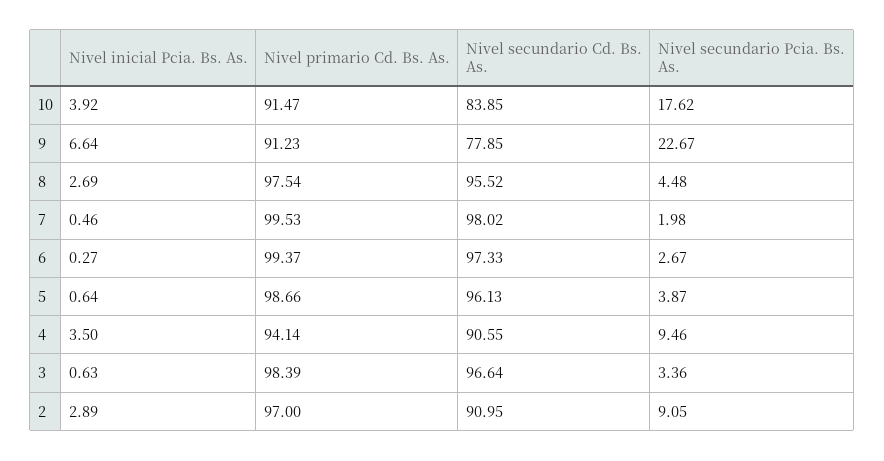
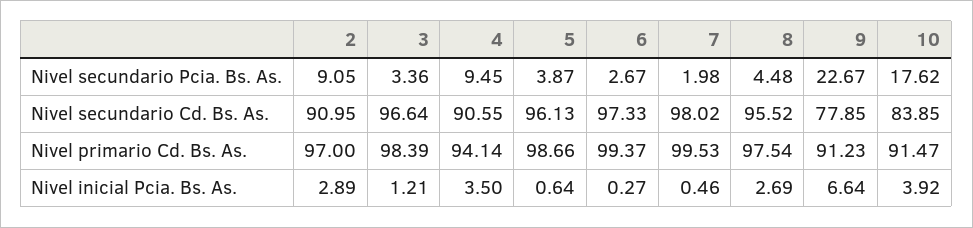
  {
    "Nivel inicial Pcia. Bs. As.": {
      "10": 3.92,
      "9": 6.64,
      "8": 2.69,
      "7": 0.46,
      "6": 0.27,
      "5": 0.64,
      "4": 3.5,
-     "3": 0.63,
+     "3": 1.21,
      "2": 2.89
    },
    "Nivel primario Cd. Bs. As.": {
      "10": 91.47,
      "9": 91.23,
      "8": 97.54,
      "7": 99.53,
      "6": 99.37,
      "5": 98.66,
      "4": 94.14,
      "3": 98.39,
      "2": 97
    },
    "Nivel secundario Cd. Bs. As.": {
      "10": 83.85,
      "9": 77.85,
      "8": 95.52,
      "7": 98.02,
      "6": 97.33,
      "5": 96.13,
      "4": 90.55,
      "3": 96.64,
      "2": 90.95
    },
    "Nivel secundario Pcia. Bs. As.": {
      "10": 17.62,
      "9": 22.67,
      "8": 4.48,
      "7": 1.98,
      "6": 2.67,
      "5": 3.87,
-     "4": 9.46,
+     "4": 9.45,
      "3": 3.36,
      "2": 9.05
    }
  }

